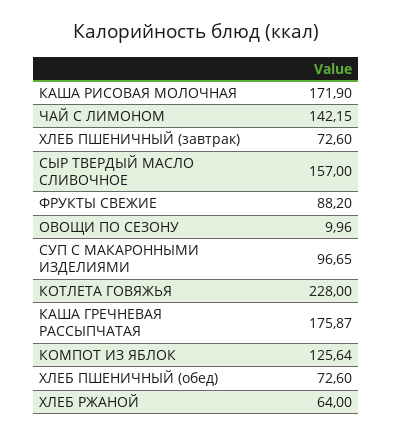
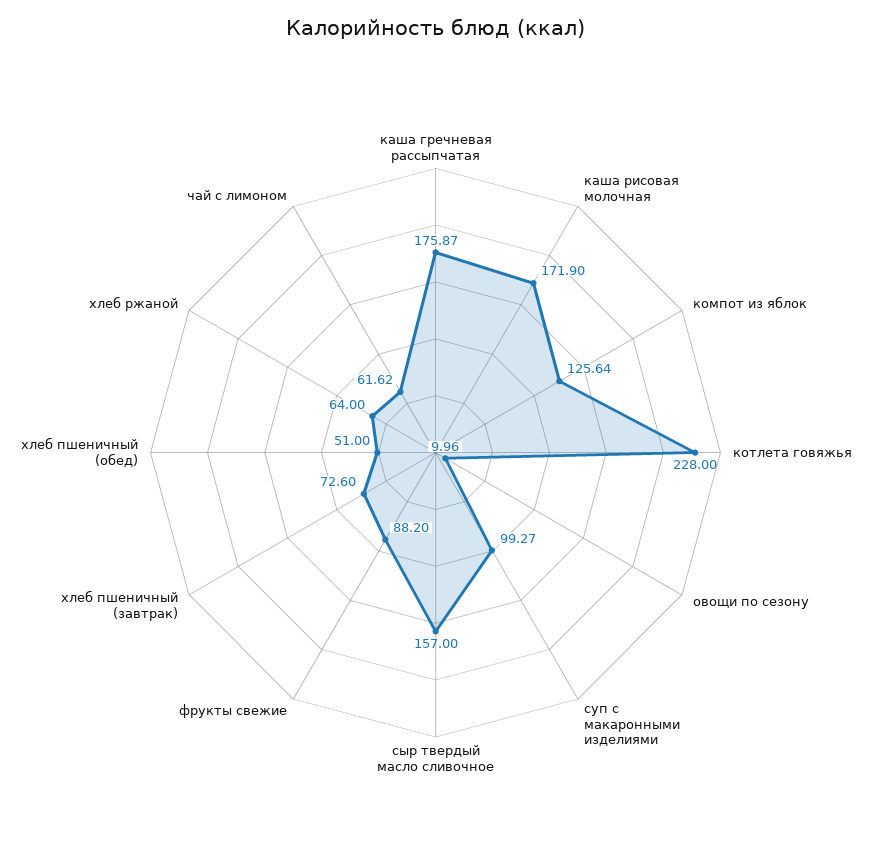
  {
    "КАША РИСОВАЯ МОЛОЧНАЯ": 171.9,
-   "ЧАЙ С ЛИМОНОМ": 142.15,
+   "ЧАЙ С ЛИМОНОМ": 61.62,
    "ХЛЕБ ПШЕНИЧНЫЙ (завтрак)": 72.6,
    "СЫР ТВЕРДЫЙ МАСЛО СЛИВОЧНОЕ": 157,
    "ФРУКТЫ СВЕЖИЕ": 88.2,
    "ОВОЩИ ПО СЕЗОНУ": 9.96,
-   "СУП С МАКАРОННЫМИ ИЗДЕЛИЯМИ": 96.65,
+   "СУП С МАКАРОННЫМИ ИЗДЕЛИЯМИ": 99.27,
    "КОТЛЕТА ГОВЯЖЬЯ": 228,
    "КАША ГРЕЧНЕВАЯ РАССЫПЧАТАЯ": 175.87,
    "КОМПОТ ИЗ ЯБЛОК": 125.64,
-   "ХЛЕБ ПШЕНИЧНЫЙ (обед)": 72.6,
+   "ХЛЕБ ПШЕНИЧНЫЙ (обед)": 51,
    "ХЛЕБ РЖАНОЙ": 64
  }

